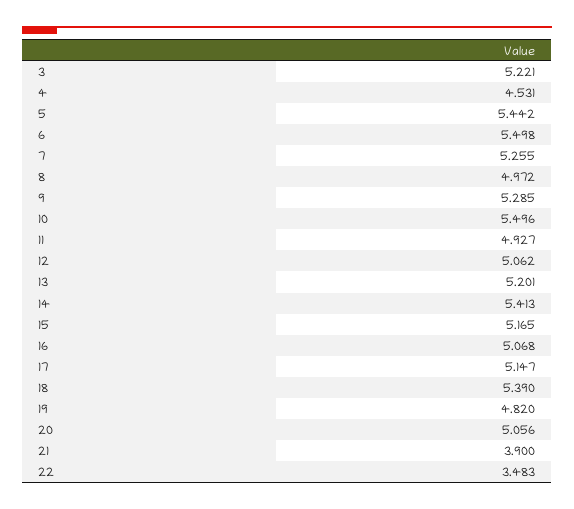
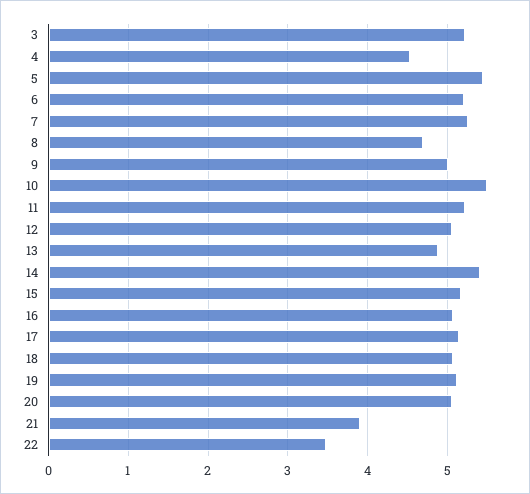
  {
    "3": 5.221,
    "4": 4.531,
    "5": 5.442,
-   "6": 5.498,
+   "6": 5.2,
    "7": 5.255,
-   "8": 4.972,
+   "8": 4.7,
-   "9": 5.285,
+   "9": 5,
    "10": 5.496,
-   "11": 4.927,
+   "11": 5.2,
    "12": 5.062,
-   "13": 5.201,
+   "13": 4.9,
    "14": 5.413,
    "15": 5.165,
    "16": 5.068,
    "17": 5.147,
-   "18": 5.39,
+   "18": 5.1,
-   "19": 4.82,
+   "19": 5.1,
    "20": 5.056,
    "21": 3.9,
    "22": 3.483
  }

